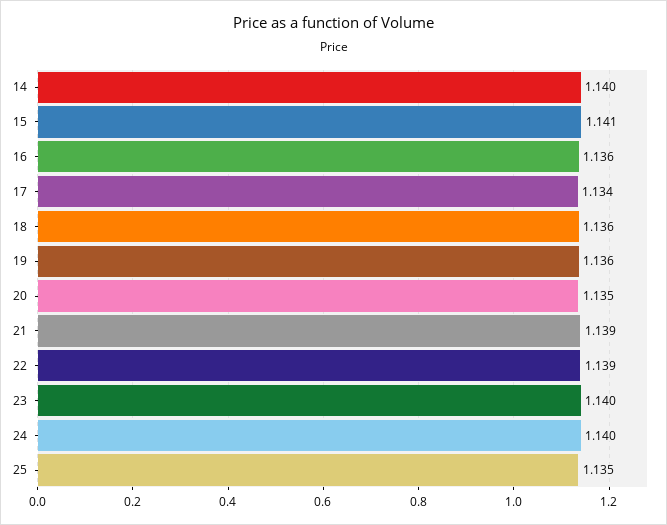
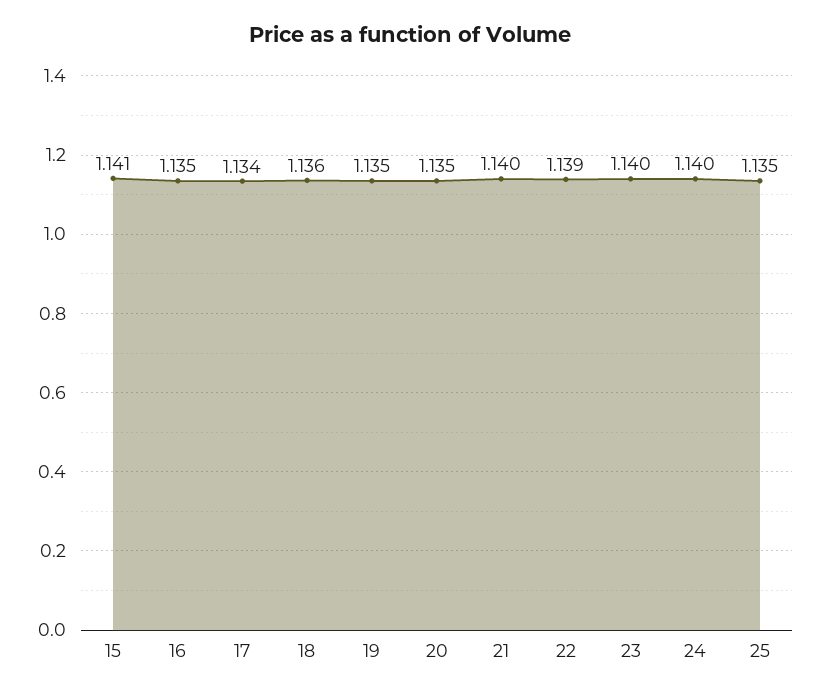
  {
-   "14": 1.14,
    "15": 1.141,
-   "16": 1.136,
+   "16": 1.135,
    "17": 1.134,
    "18": 1.136,
-   "19": 1.136,
+   "19": 1.135,
    "20": 1.135,
-   "21": 1.139,
+   "21": 1.14,
    "22": 1.139,
    "23": 1.14,
    "24": 1.14,
    "25": 1.135
  }

